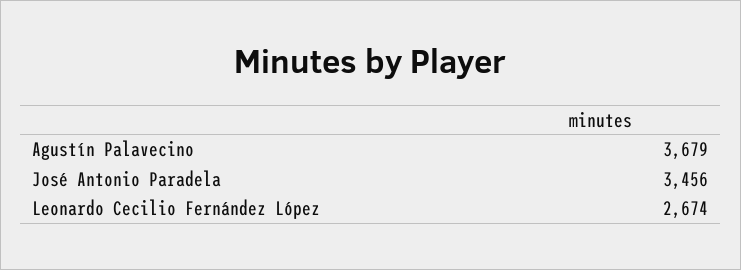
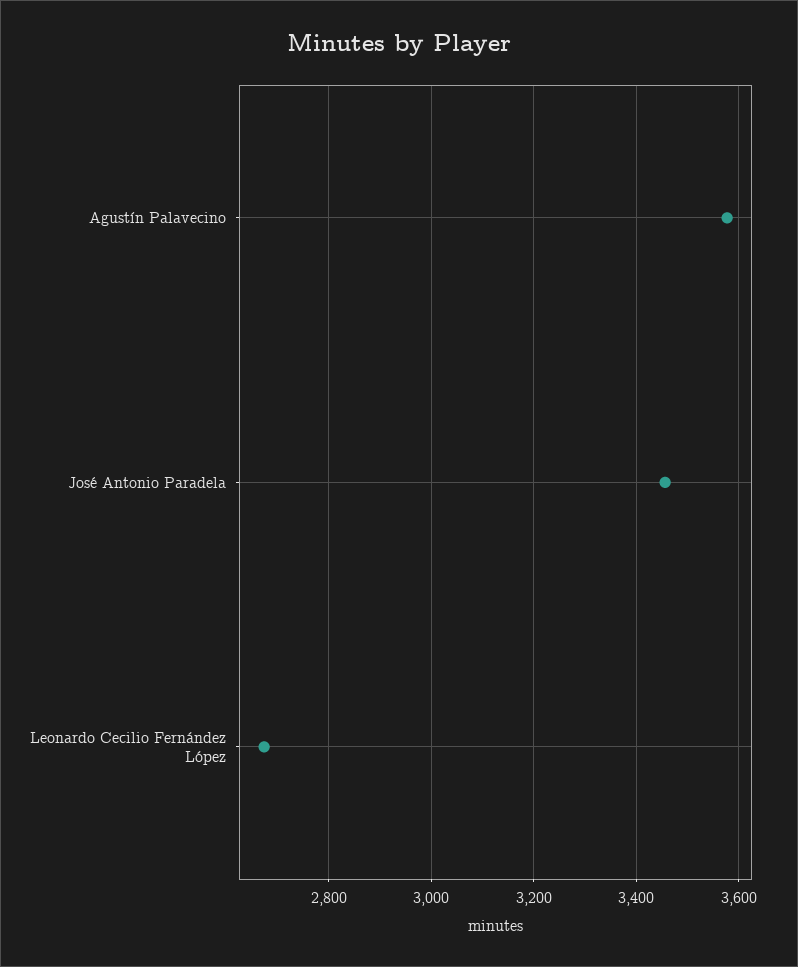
  {
-   "Agustín Palavecino": 3679,
+   "Agustín Palavecino": 3580,
    "José Antonio Paradela": 3456,
    "Leonardo Cecilio Fernández López": 2674
  }

